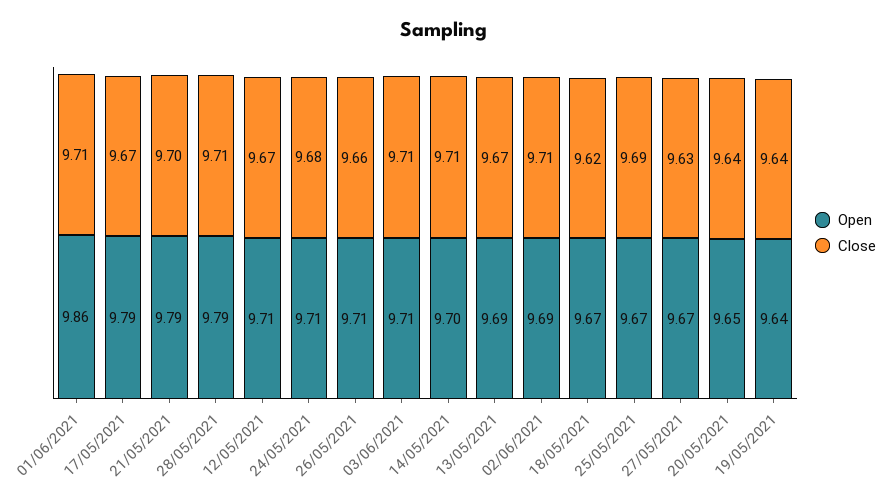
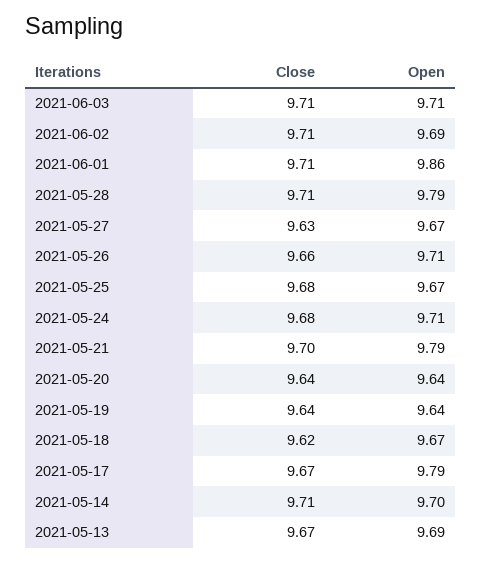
  {
    "Open": {
      "01/06/2021": 9.86,
      "17/05/2021": 9.79,
      "21/05/2021": 9.79,
      "28/05/2021": 9.79,
-     "12/05/2021": 9.71,
      "24/05/2021": 9.71,
      "26/05/2021": 9.71,
      "03/06/2021": 9.71,
      "14/05/2021": 9.7,
      "13/05/2021": 9.69,
      "02/06/2021": 9.69,
      "18/05/2021": 9.67,
      "25/05/2021": 9.67,
      "27/05/2021": 9.67,
-     "20/05/2021": 9.65,
+     "20/05/2021": 9.64,
      "19/05/2021": 9.64
    },
    "Close": {
      "01/06/2021": 9.71,
      "17/05/2021": 9.67,
      "21/05/2021": 9.7,
      "28/05/2021": 9.71,
-     "12/05/2021": 9.67,
      "24/05/2021": 9.68,
      "26/05/2021": 9.66,
      "03/06/2021": 9.71,
      "14/05/2021": 9.71,
      "13/05/2021": 9.67,
      "02/06/2021": 9.71,
      "18/05/2021": 9.62,
-     "25/05/2021": 9.69,
+     "25/05/2021": 9.68,
      "27/05/2021": 9.63,
      "20/05/2021": 9.64,
      "19/05/2021": 9.64
    }
  }

